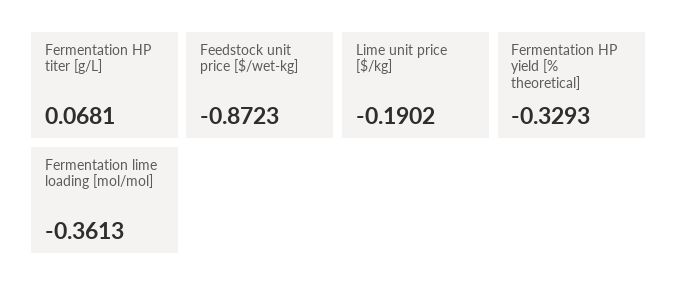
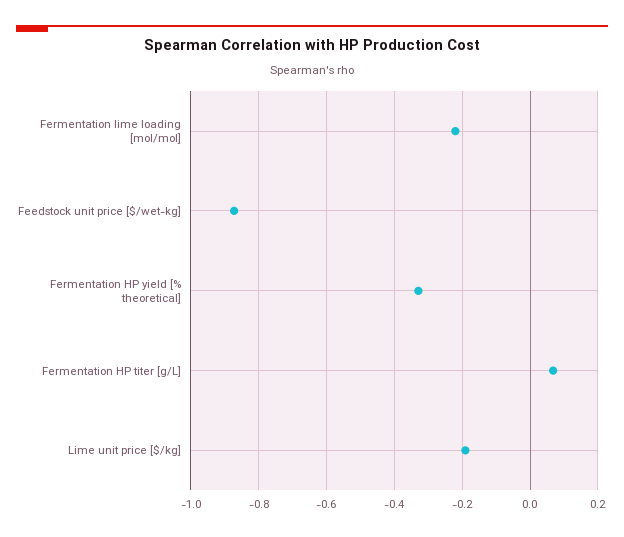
  {
    "Fermentation HP titer [g/L]": 0.0681,
    "Feedstock unit price [$/wet-kg]": -0.8723,
    "Lime unit price [$/kg]": -0.1902,
    "Fermentation HP yield [% theoretical]": -0.3293,
-   "Fermentation lime loading [mol/mol]": -0.3613
+   "Fermentation lime loading [mol/mol]": -0.22
  }

